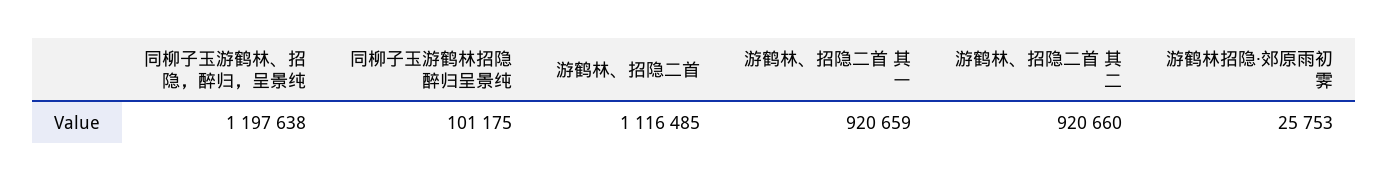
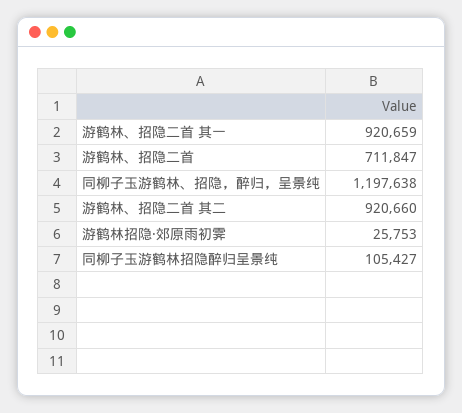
  {
    "同柳子玉游鹤林、招隐，醉归，呈景纯": 1197638,
-   "同柳子玉游鹤林招隐醉归呈景纯": 101175,
+   "同柳子玉游鹤林招隐醉归呈景纯": 105427,
-   "游鹤林、招隐二首": 1116485,
+   "游鹤林、招隐二首": 711847,
    "游鹤林、招隐二首 其一": 920659,
    "游鹤林、招隐二首 其二": 920660,
    "游鹤林招隐·郊原雨初霁": 25753
  }

